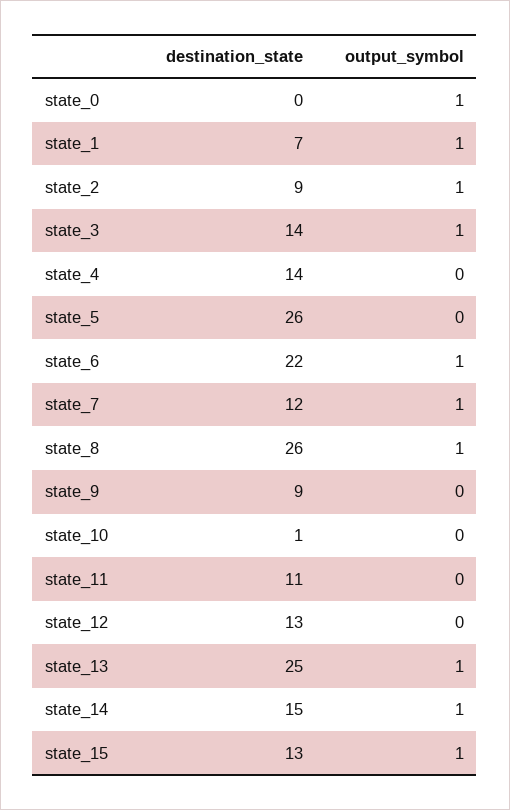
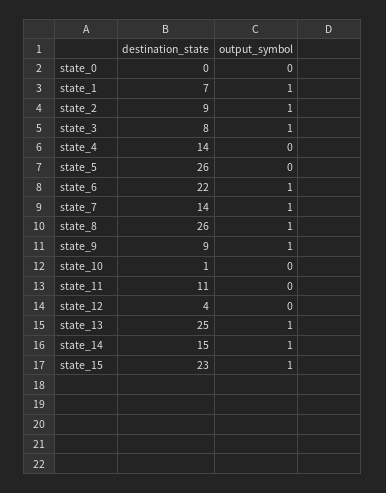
  {
    "destination_state": {
      "state_0": 0,
      "state_1": 7,
      "state_2": 9,
-     "state_3": 14,
+     "state_3": 8,
      "state_4": 14,
      "state_5": 26,
      "state_6": 22,
-     "state_7": 12,
+     "state_7": 14,
      "state_8": 26,
      "state_9": 9,
      "state_10": 1,
      "state_11": 11,
-     "state_12": 13,
+     "state_12": 4,
      "state_13": 25,
      "state_14": 15,
-     "state_15": 13
+     "state_15": 23
    },
    "output_symbol": {
-     "state_0": 1,
+     "state_0": 0,
      "state_1": 1,
      "state_2": 1,
      "state_3": 1,
      "state_4": 0,
      "state_5": 0,
      "state_6": 1,
      "state_7": 1,
      "state_8": 1,
-     "state_9": 0,
+     "state_9": 1,
      "state_10": 0,
      "state_11": 0,
      "state_12": 0,
      "state_13": 1,
      "state_14": 1,
      "state_15": 1
    }
  }

